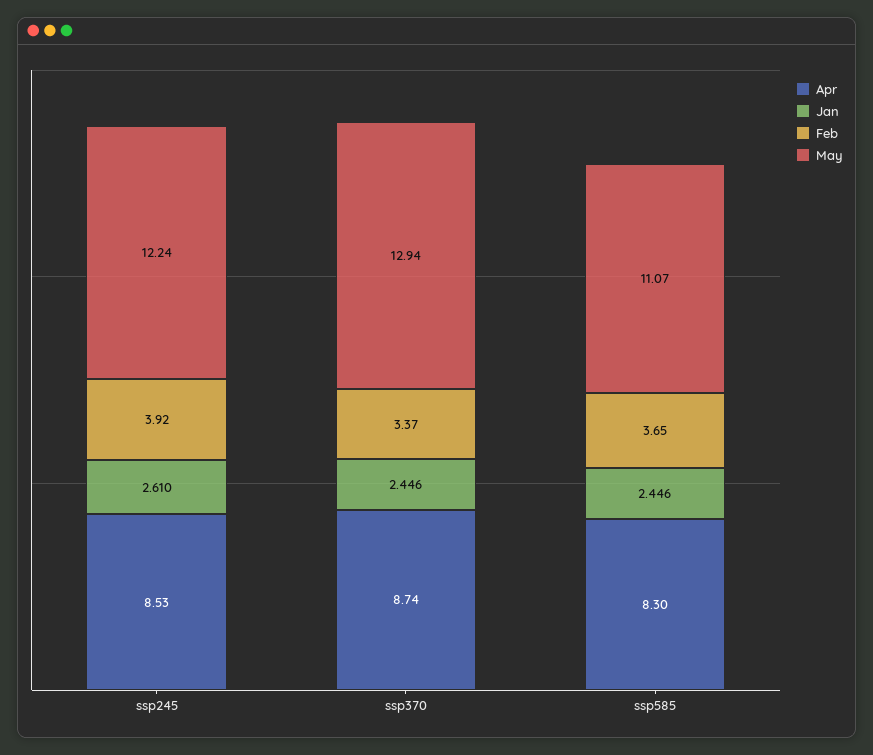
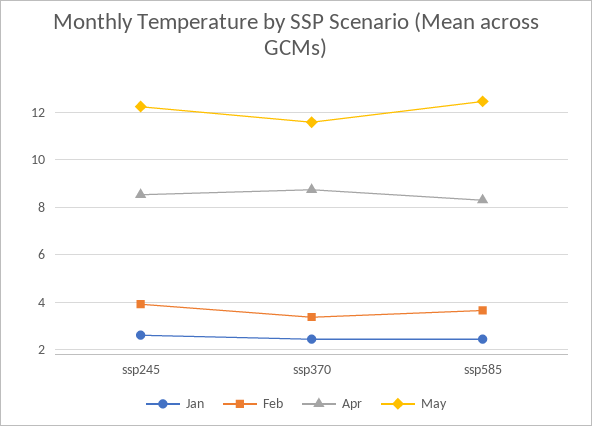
  {
    "Apr": {
      "ssp245": 8.53,
      "ssp370": 8.74,
      "ssp585": 8.3
    },
    "Jan": {
      "ssp245": 2.61,
      "ssp370": 2.446,
      "ssp585": 2.446
    },
    "Feb": {
      "ssp245": 3.92,
      "ssp370": 3.37,
      "ssp585": 3.65
    },
    "May": {
      "ssp245": 12.24,
-     "ssp370": 12.94,
+     "ssp370": 11.5,
-     "ssp585": 11.07
+     "ssp585": 12.5
    }
  }

